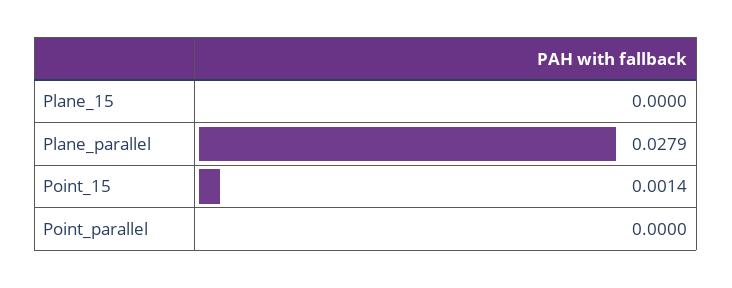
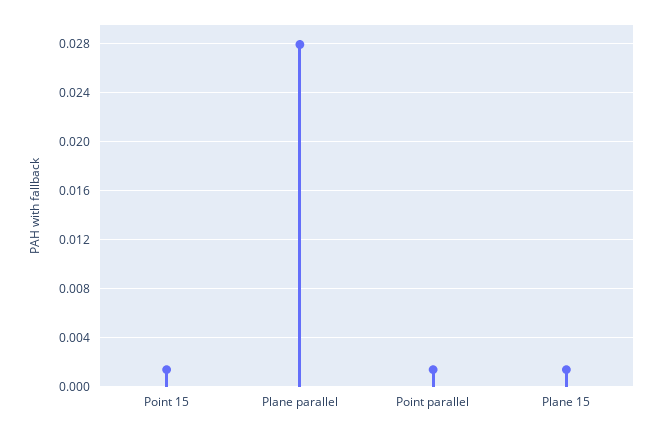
  {
-   "Plane_15": 0,
+   "Plane_15": 0.0015,
    "Plane_parallel": 0.0279,
    "Point_15": 0.0014,
-   "Point_parallel": 0
+   "Point_parallel": 0.0015
  }

